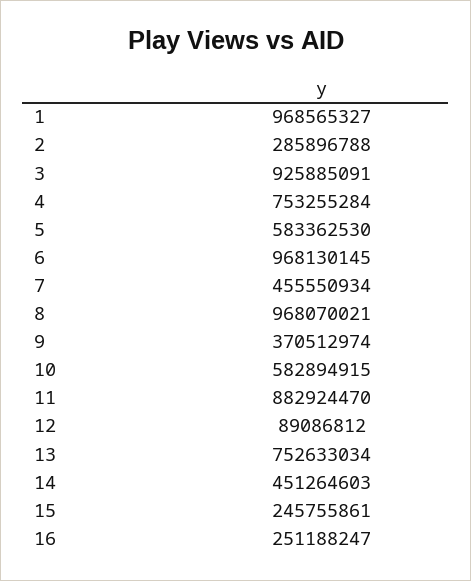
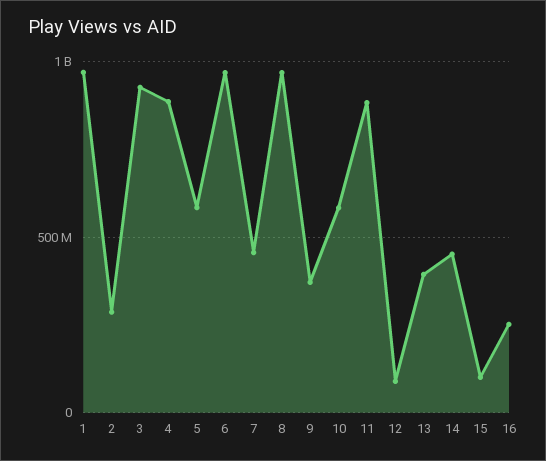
  {
    "1": 968565327,
    "2": 285896788,
    "3": 925885091,
-   "4": 753255284,
+   "4": 900000000,
    "5": 583362530,
    "6": 968130145,
    "7": 455550934,
    "8": 968070021,
    "9": 370512974,
    "10": 582894915,
    "11": 882924470,
    "12": 89086812,
-   "13": 752633034,
+   "13": 400000000,
    "14": 451264603,
-   "15": 245755861,
+   "15": 100000000,
    "16": 251188247
  }

